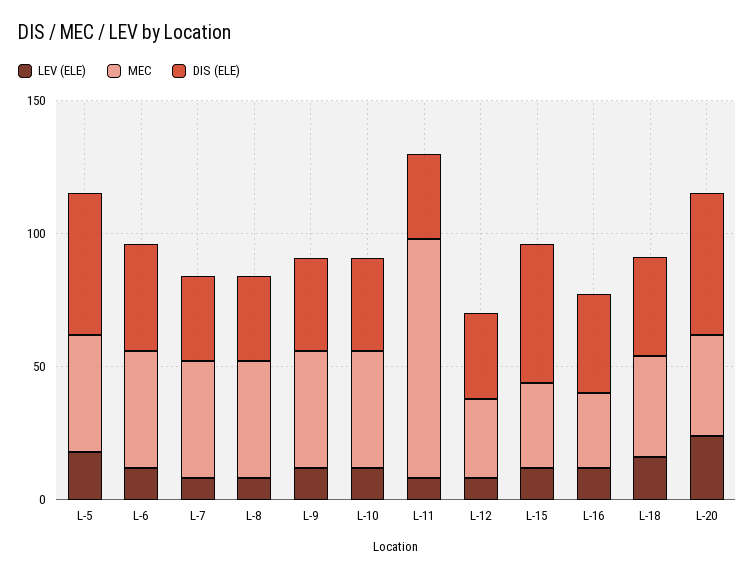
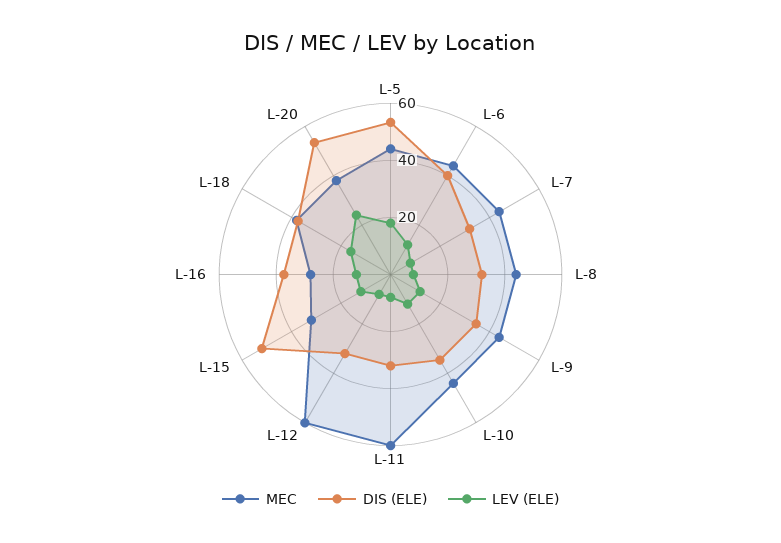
  {
    "LEV (ELE)": {
      "L-5": 20,
      "L-6": 10,
      "L-7": 10,
      "L-8": 10,
      "L-9": 10,
      "L-10": 10,
      "L-11": 10,
      "L-12": 10,
      "L-15": 10,
      "L-16": 10,
      "L-18": 15,
      "L-20": 25
    },
    "MEC": {
      "L-5": 45,
      "L-6": 45,
      "L-7": 45,
      "L-8": 45,
      "L-9": 45,
      "L-10": 45,
-     "L-11": 90,
+     "L-11": 60,
-     "L-12": 30,
+     "L-12": 60,
      "L-15": 30,
      "L-16": 30,
      "L-18": 40,
      "L-20": 40
    },
    "DIS (ELE)": {
      "L-5": 55,
      "L-6": 40,
      "L-7": 30,
      "L-8": 30,
      "L-9": 35,
      "L-10": 35,
      "L-11": 30,
      "L-12": 30,
      "L-15": 50,
      "L-16": 35,
      "L-18": 35,
      "L-20": 55
    }
  }

